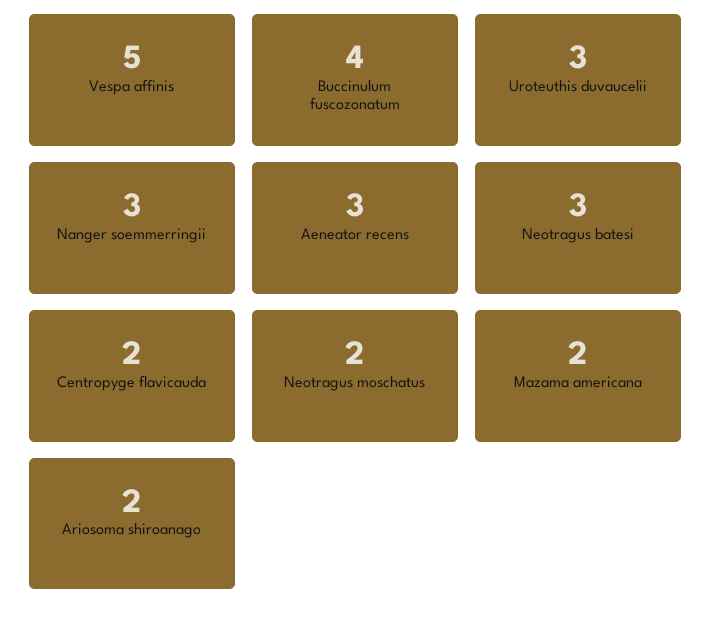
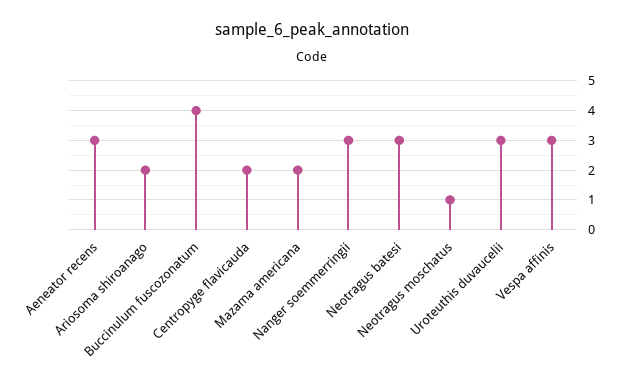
  {
-   "Vespa affinis": 5,
+   "Vespa affinis": 3,
    "Buccinulum fuscozonatum": 4,
    "Uroteuthis duvaucelii": 3,
    "Nanger soemmerringii": 3,
    "Aeneator recens": 3,
    "Neotragus batesi": 3,
    "Centropyge flavicauda": 2,
-   "Neotragus moschatus": 2,
+   "Neotragus moschatus": 1,
    "Mazama americana": 2,
    "Ariosoma shiroanago": 2
  }

